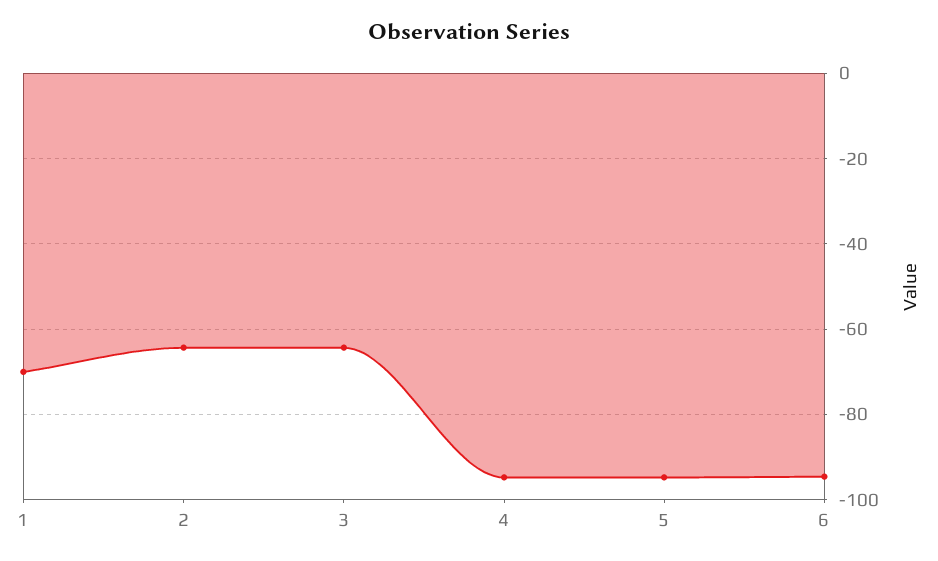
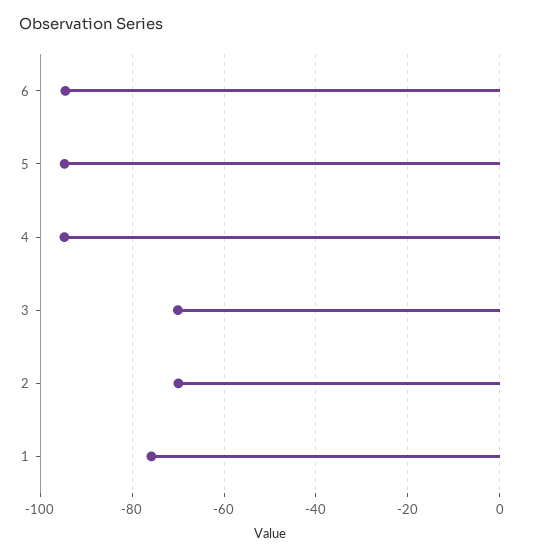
  {
-   "1": -70,
+   "1": -76,
-   "2": -64,
+   "2": -70,
-   "3": -64,
+   "3": -70,
    "4": -94,
    "5": -94,
    "6": -94
  }

